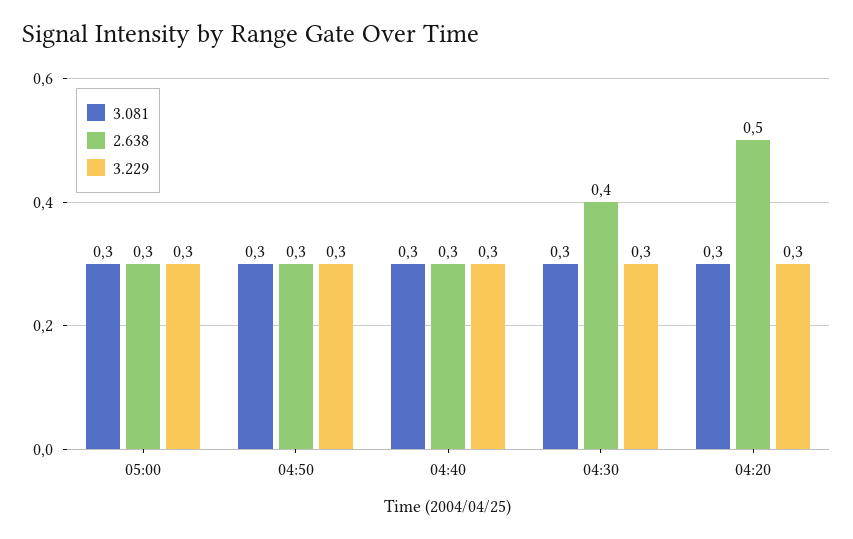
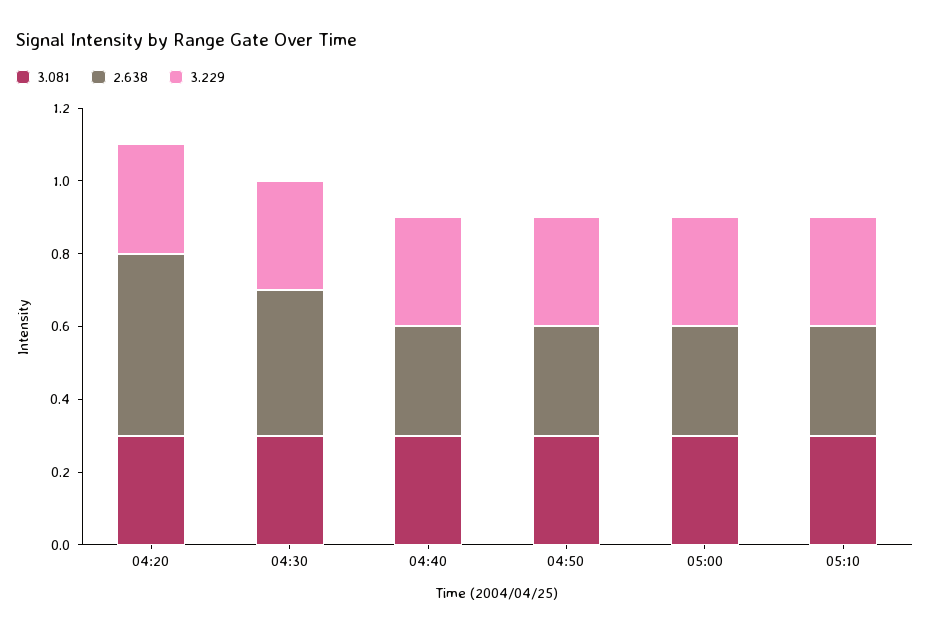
  {
    "3.081": {
      "05:00": 0.3,
      "04:50": 0.3,
      "04:40": 0.3,
      "04:30": 0.3,
-     "04:20": 0.3
+     "04:20": 0.3,
+     "05:10": 0.3
    },
    "2.638": {
      "05:00": 0.3,
      "04:50": 0.3,
      "04:40": 0.3,
      "04:30": 0.4,
-     "04:20": 0.5
+     "04:20": 0.5,
+     "05:10": 0.3
    },
    "3.229": {
      "05:00": 0.3,
      "04:50": 0.3,
      "04:40": 0.3,
      "04:30": 0.3,
-     "04:20": 0.3
+     "04:20": 0.3,
+     "05:10": 0.3
    }
  }

